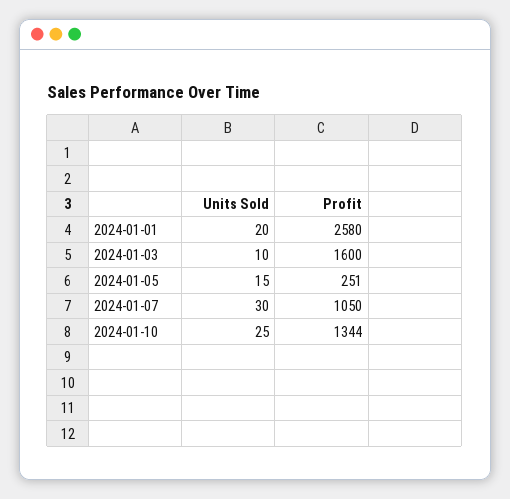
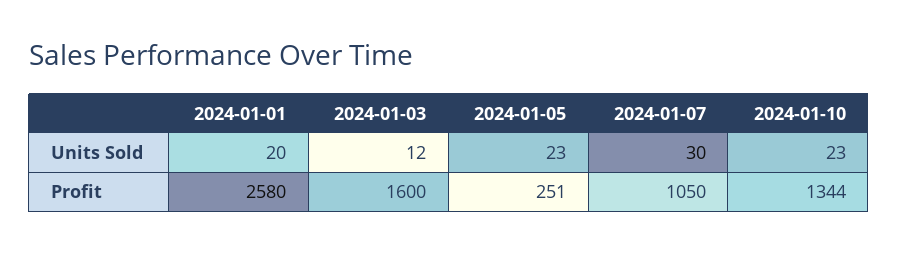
  {
    "Units Sold": {
      "2024-01-01": 20,
-     "2024-01-03": 10,
+     "2024-01-03": 12,
-     "2024-01-05": 15,
+     "2024-01-05": 23,
      "2024-01-07": 30,
-     "2024-01-10": 25
+     "2024-01-10": 23
    },
    "Profit": {
      "2024-01-01": 2580,
      "2024-01-03": 1600,
      "2024-01-05": 251,
      "2024-01-07": 1050,
      "2024-01-10": 1344
    }
  }

